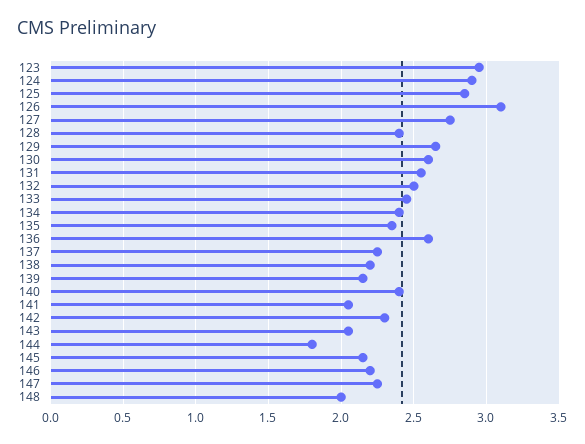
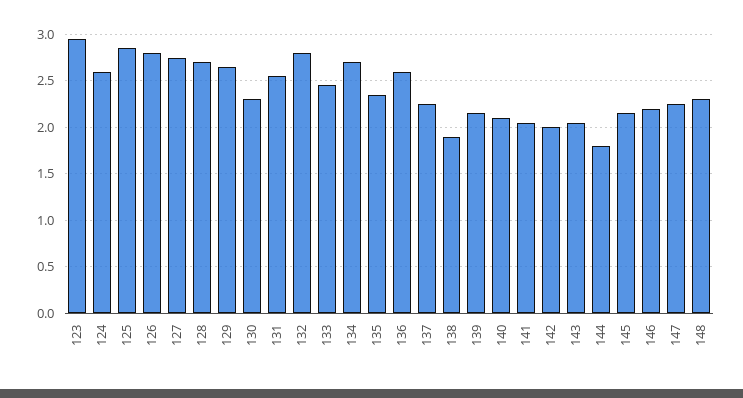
  {
    "123": 2.95,
-   "124": 2.9,
+   "124": 2.6,
    "125": 2.85,
-   "126": 3.1,
+   "126": 2.8,
    "127": 2.75,
-   "128": 2.4,
+   "128": 2.7,
    "129": 2.65,
-   "130": 2.6,
+   "130": 2.3,
    "131": 2.55,
-   "132": 2.5,
+   "132": 2.8,
    "133": 2.45,
-   "134": 2.4,
+   "134": 2.7,
    "135": 2.35,
    "136": 2.6,
    "137": 2.25,
-   "138": 2.2,
+   "138": 1.9,
    "139": 2.15,
-   "140": 2.4,
+   "140": 2.1,
    "141": 2.05,
-   "142": 2.3,
+   "142": 2,
    "143": 2.05,
    "144": 1.8,
    "145": 2.15,
    "146": 2.2,
    "147": 2.25,
-   "148": 2
+   "148": 2.3
  }

